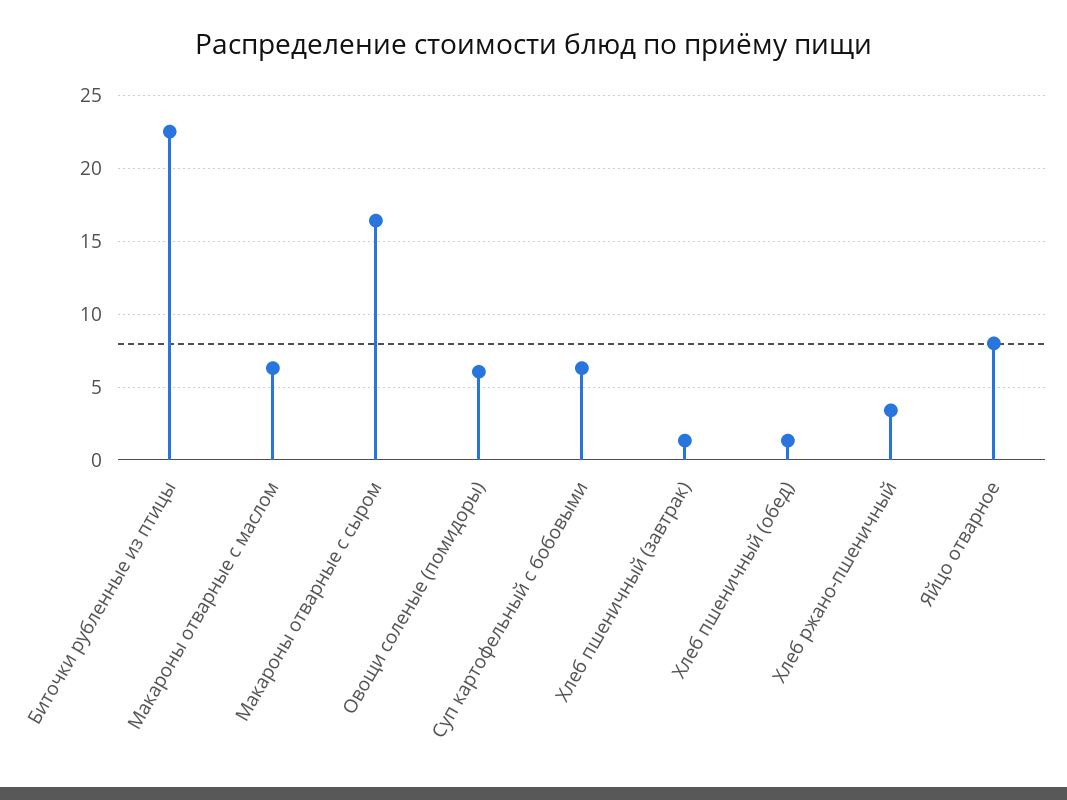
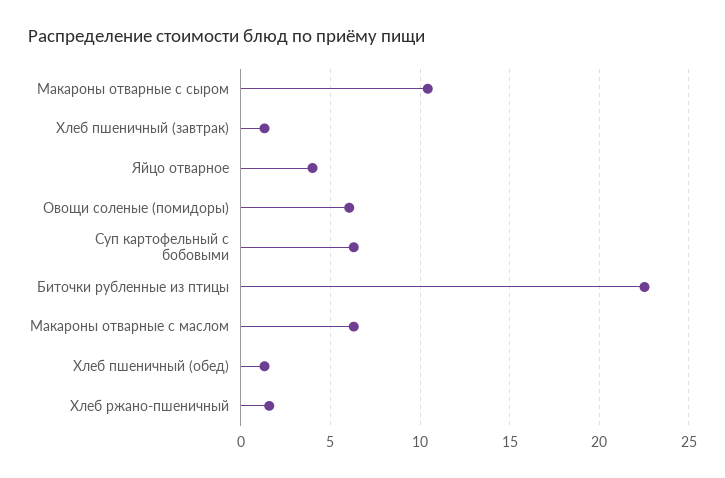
  {
    "Биточки рубленные из птицы": 22.5,
    "Макароны отварные с маслом": 6.5,
-   "Макароны отварные с сыром": 16.5,
+   "Макароны отварные с сыром": 10.5,
    "Овощи соленые (помидоры)": 6,
    "Суп картофельный с бобовыми": 6.5,
    "Хлеб пшеничный (завтрак)": 1.5,
    "Хлеб пшеничный (обед)": 1.5,
-   "Хлеб ржано-пшеничный": 3.5,
+   "Хлеб ржано-пшеничный": 1.5,
-   "Яйцо отварное": 8
+   "Яйцо отварное": 4
  }

